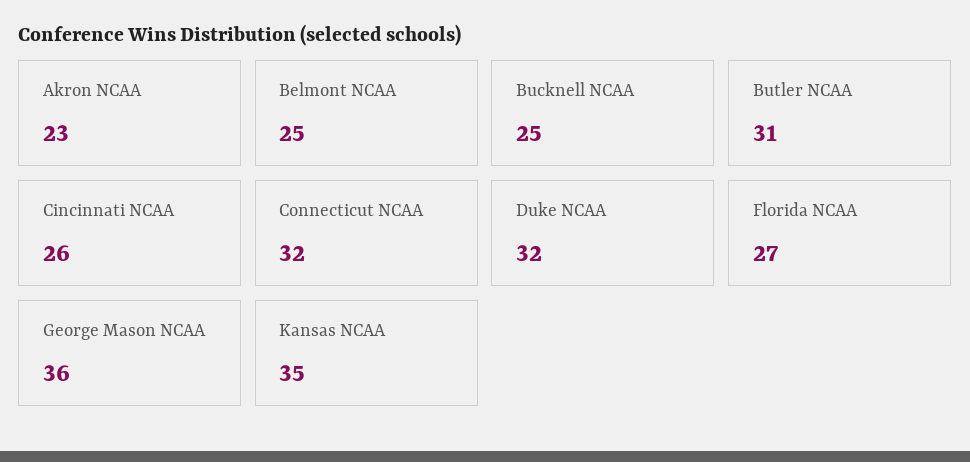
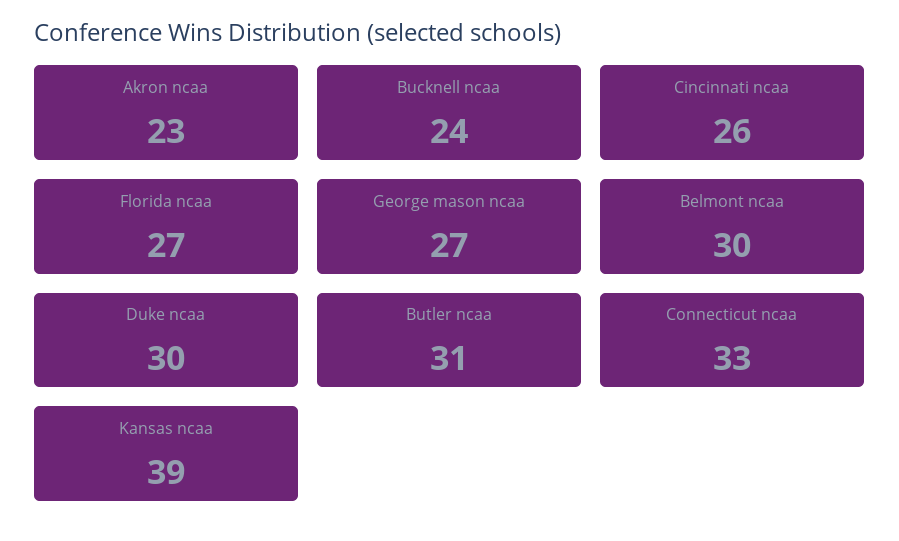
  {
    "Akron NCAA": 23,
-   "Belmont NCAA": 25,
+   "Belmont NCAA": 30,
-   "Bucknell NCAA": 25,
+   "Bucknell NCAA": 24,
    "Butler NCAA": 31,
    "Cincinnati NCAA": 26,
-   "Connecticut NCAA": 32,
+   "Connecticut NCAA": 33,
-   "Duke NCAA": 32,
+   "Duke NCAA": 30,
    "Florida NCAA": 27,
-   "George Mason NCAA": 36,
+   "George Mason NCAA": 27,
-   "Kansas NCAA": 35
+   "Kansas NCAA": 39
  }

